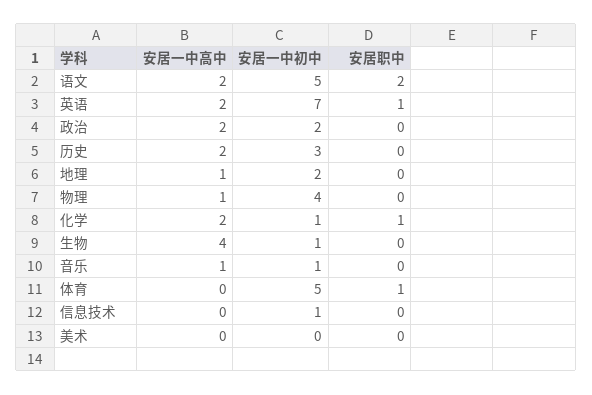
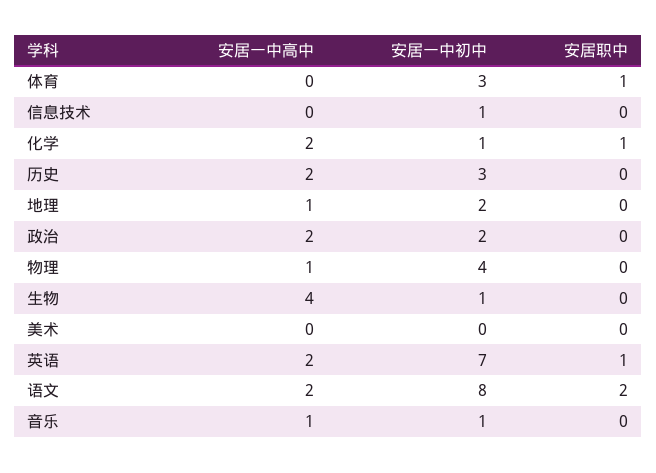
  {
    "安居一中高中": {
      "语文": 2,
      "英语": 2,
      "政治": 2,
      "历史": 2,
      "地理": 1,
      "物理": 1,
      "化学": 2,
      "生物": 4,
      "音乐": 1,
      "体育": 0,
      "信息技术": 0,
      "美术": 0
    },
    "安居一中初中": {
-     "语文": 5,
+     "语文": 8,
      "英语": 7,
      "政治": 2,
      "历史": 3,
      "地理": 2,
      "物理": 4,
      "化学": 1,
      "生物": 1,
      "音乐": 1,
-     "体育": 5,
+     "体育": 3,
      "信息技术": 1,
      "美术": 0
    },
    "安居职中": {
      "语文": 2,
      "英语": 1,
      "政治": 0,
      "历史": 0,
      "地理": 0,
      "物理": 0,
      "化学": 1,
      "生物": 0,
      "音乐": 0,
      "体育": 1,
      "信息技术": 0,
      "美术": 0
    }
  }

